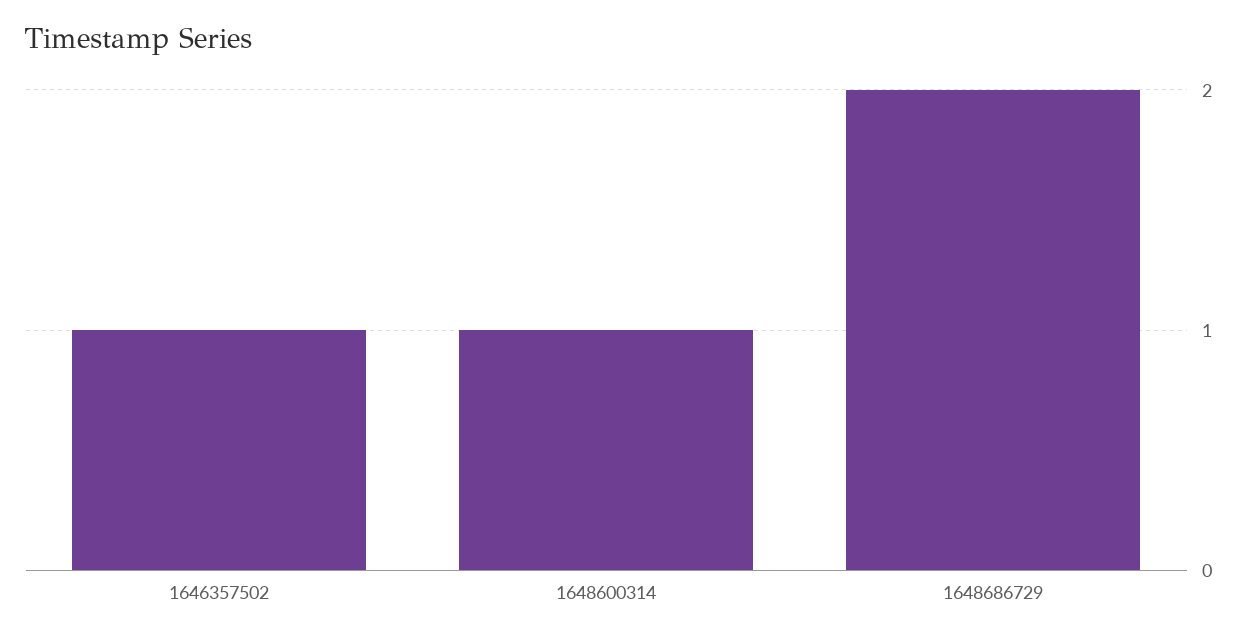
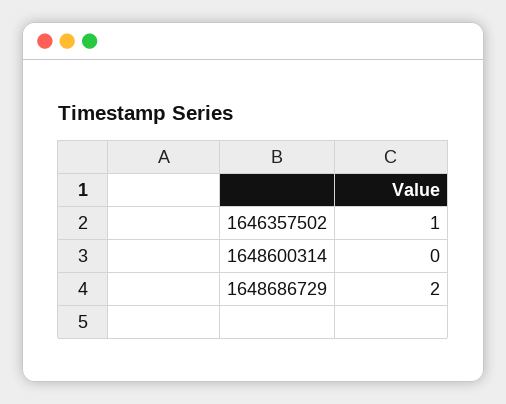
  {
    "1646357502": 1,
-   "1648600314": 1,
+   "1648600314": 0,
    "1648686729": 2
  }

